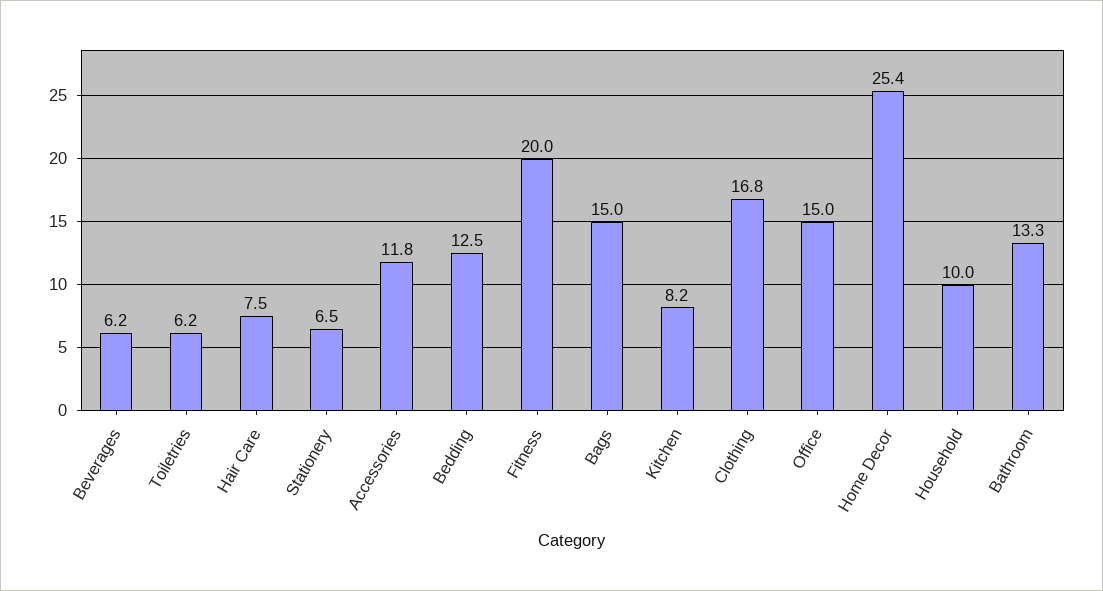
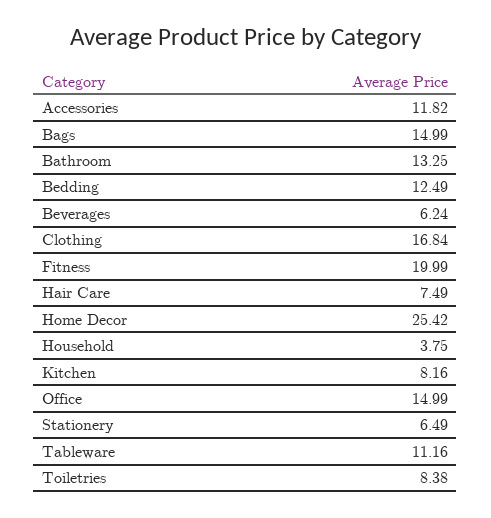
  {
    "Beverages": 6.24,
-   "Toiletries": 6.2,
+   "Toiletries": 8.38,
    "Hair Care": 7.49,
    "Stationery": 6.49,
    "Accessories": 11.82,
    "Bedding": 12.49,
    "Fitness": 19.99,
    "Bags": 14.99,
    "Kitchen": 8.16,
    "Clothing": 16.84,
    "Office": 14.99,
    "Home Decor": 25.42,
-   "Household": 10,
+   "Household": 3.75,
-   "Bathroom": 13.25
+   "Bathroom": 13.25,
+   "Tableware": 11.16
  }

